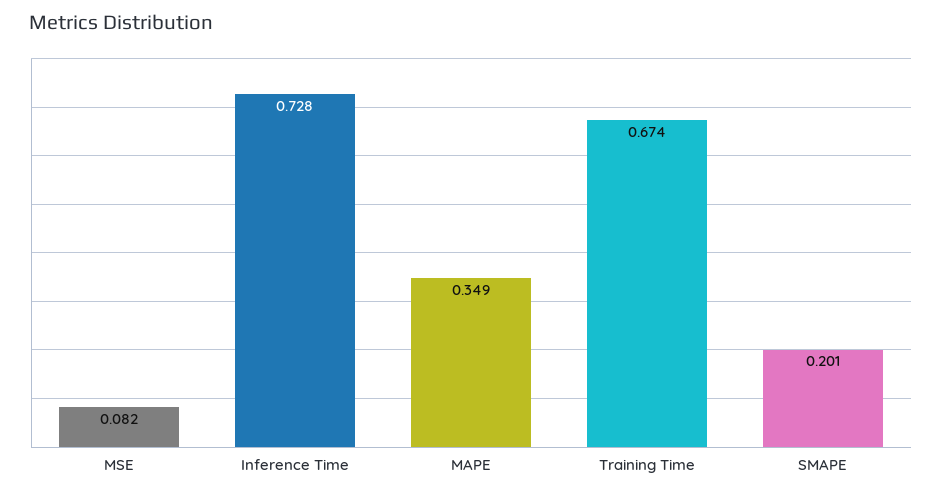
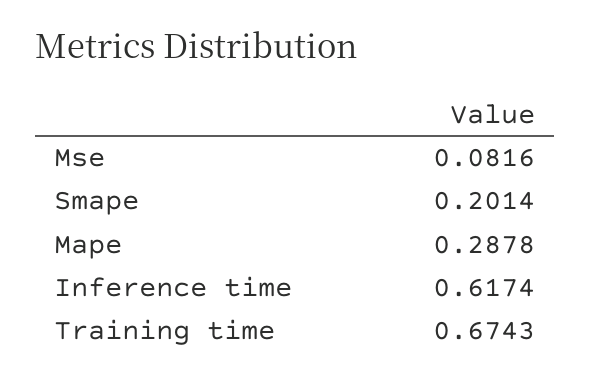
  {
    "MSE": 0.0816,
-   "Inference Time": 0.728,
+   "Inference Time": 0.6174,
-   "MAPE": 0.349,
+   "MAPE": 0.2878,
    "Training Time": 0.6743,
    "SMAPE": 0.2014
  }

